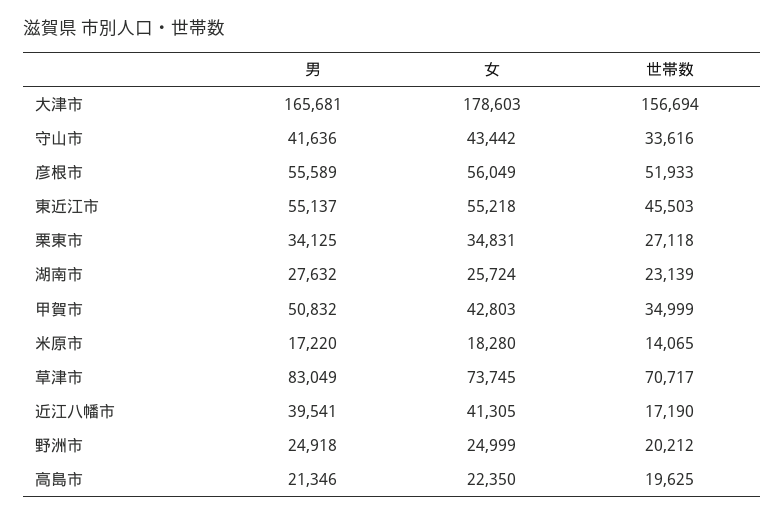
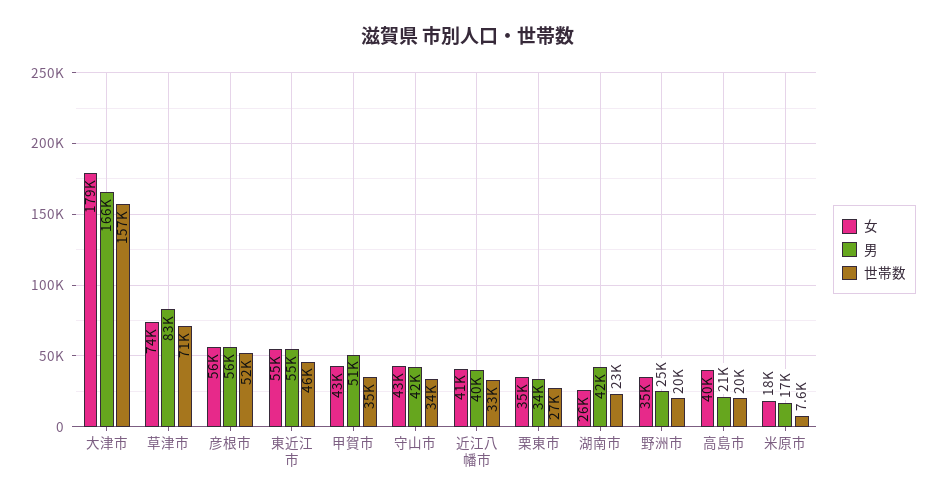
  {
    "男": {
      "大津市": 165681,
      "守山市": 41636,
      "彦根市": 55589,
      "東近江市": 55137,
      "栗東市": 34125,
-     "湖南市": 27632,
+     "湖南市": 42000,
      "甲賀市": 50832,
      "米原市": 17220,
      "草津市": 83049,
      "近江八幡市": 39541,
      "野洲市": 24918,
      "高島市": 21346
    },
    "女": {
      "大津市": 178603,
      "守山市": 43442,
      "彦根市": 56049,
      "東近江市": 55218,
      "栗東市": 34831,
      "湖南市": 25724,
      "甲賀市": 42803,
      "米原市": 18280,
      "草津市": 73745,
      "近江八幡市": 41305,
-     "野洲市": 24999,
+     "野洲市": 35000,
-     "高島市": 22350
+     "高島市": 40000
    },
    "世帯数": {
      "大津市": 156694,
      "守山市": 33616,
      "彦根市": 51933,
      "東近江市": 45503,
      "栗東市": 27118,
      "湖南市": 23139,
      "甲賀市": 34999,
-     "米原市": 14065,
+     "米原市": 7600,
      "草津市": 70717,
-     "近江八幡市": 17190,
+     "近江八幡市": 33000,
      "野洲市": 20212,
      "高島市": 19625
    }
  }

